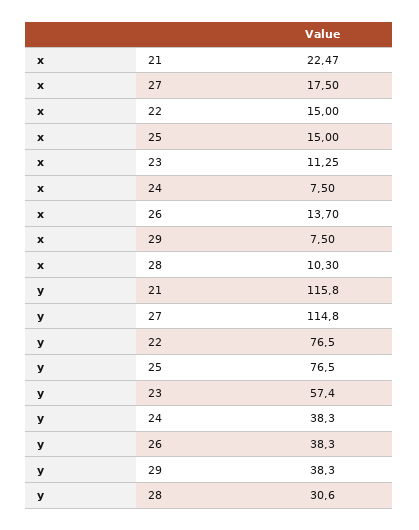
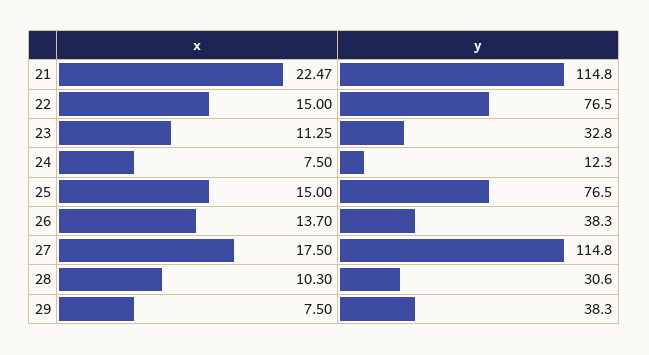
  {
    "x": {
      "21": 22.47,
      "27": 17.5,
      "22": 15,
      "25": 15,
      "23": 11.25,
      "24": 7.5,
      "26": 13.7,
      "29": 7.5,
      "28": 10.3
    },
    "y": {
-     "21": 115.8,
+     "21": 114.8,
      "27": 114.8,
      "22": 76.5,
      "25": 76.5,
-     "23": 57.4,
+     "23": 32.8,
-     "24": 38.3,
+     "24": 12.3,
      "26": 38.3,
      "29": 38.3,
      "28": 30.6
    }
  }

